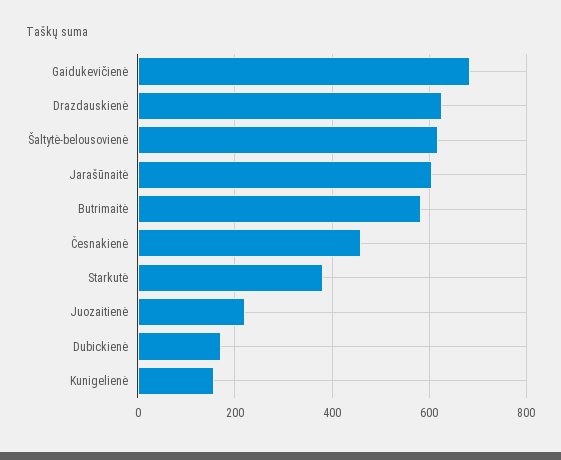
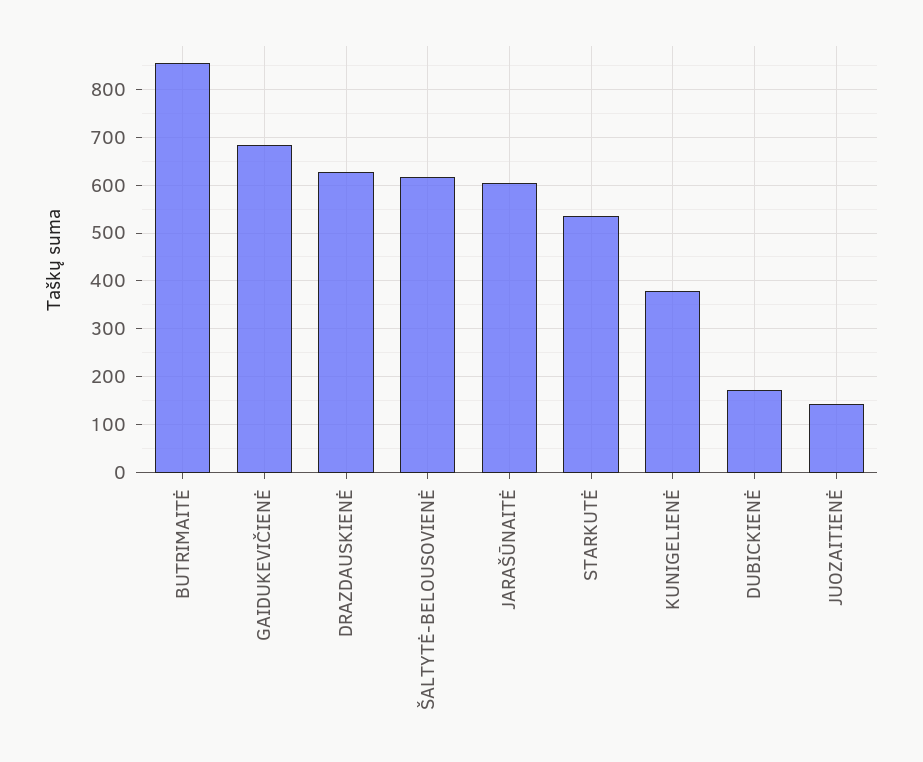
  {
    "Gaidukevičienė": 680,
    "Drazdauskienė": 620,
    "Šaltytė-belousovienė": 620,
    "Jarašūnaitė": 600,
-   "Butrimaitė": 580,
+   "Butrimaitė": 860,
-   "Česnakienė": 460,
-   "Starkutė": 380,
+   "Starkutė": 540,
-   "Juozaitienė": 220,
+   "Juozaitienė": 140,
    "Dubickienė": 180,
-   "Kunigelienė": 160
+   "Kunigelienė": 380
  }

